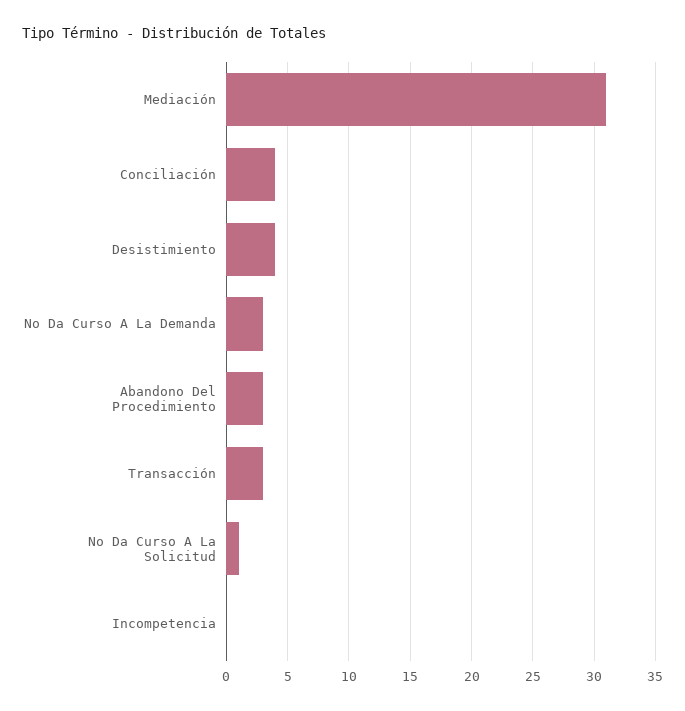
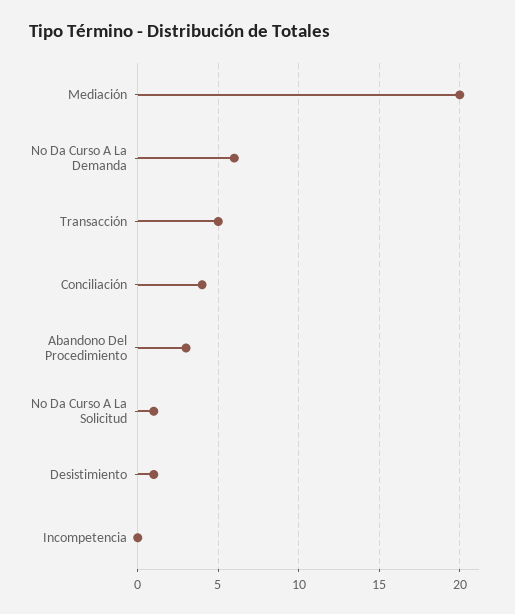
  {
-   "Mediación": 31,
+   "Mediación": 20,
    "Conciliación": 4,
-   "Desistimiento": 4,
+   "Desistimiento": 1,
-   "No Da Curso A La Demanda": 3,
+   "No Da Curso A La Demanda": 6,
    "Abandono Del Procedimiento": 3,
-   "Transacción": 3,
+   "Transacción": 5,
    "No Da Curso A La Solicitud": 1,
    "Incompetencia": 0
  }

